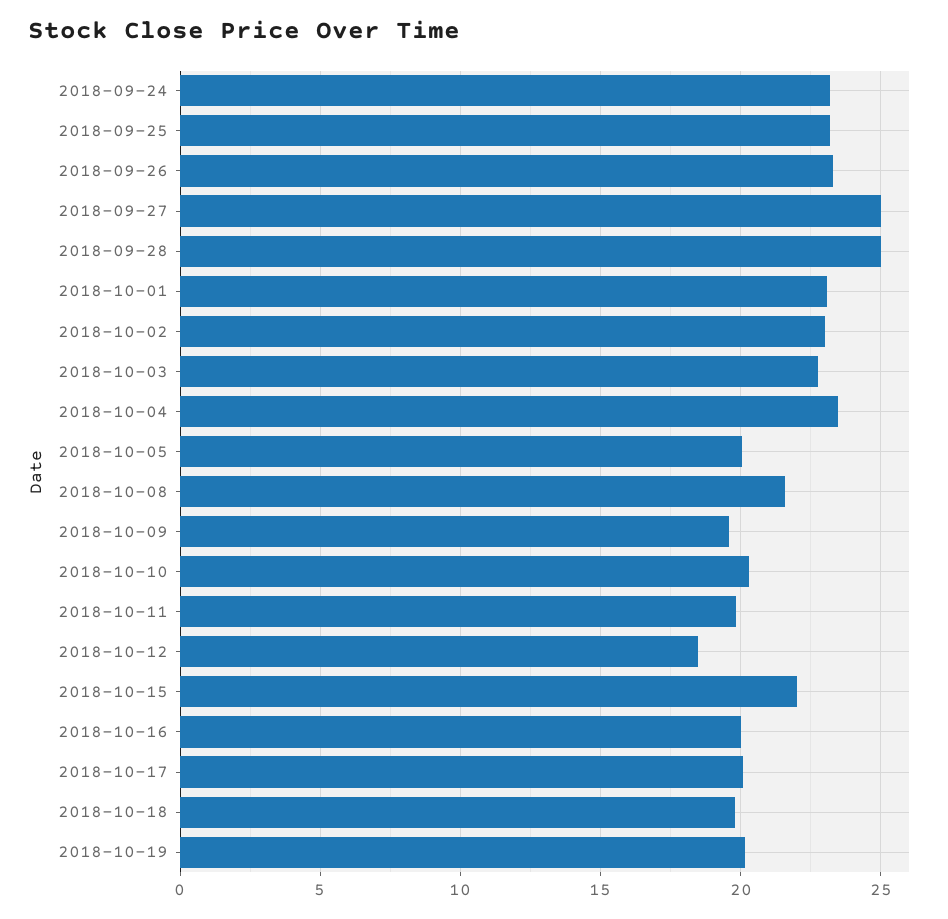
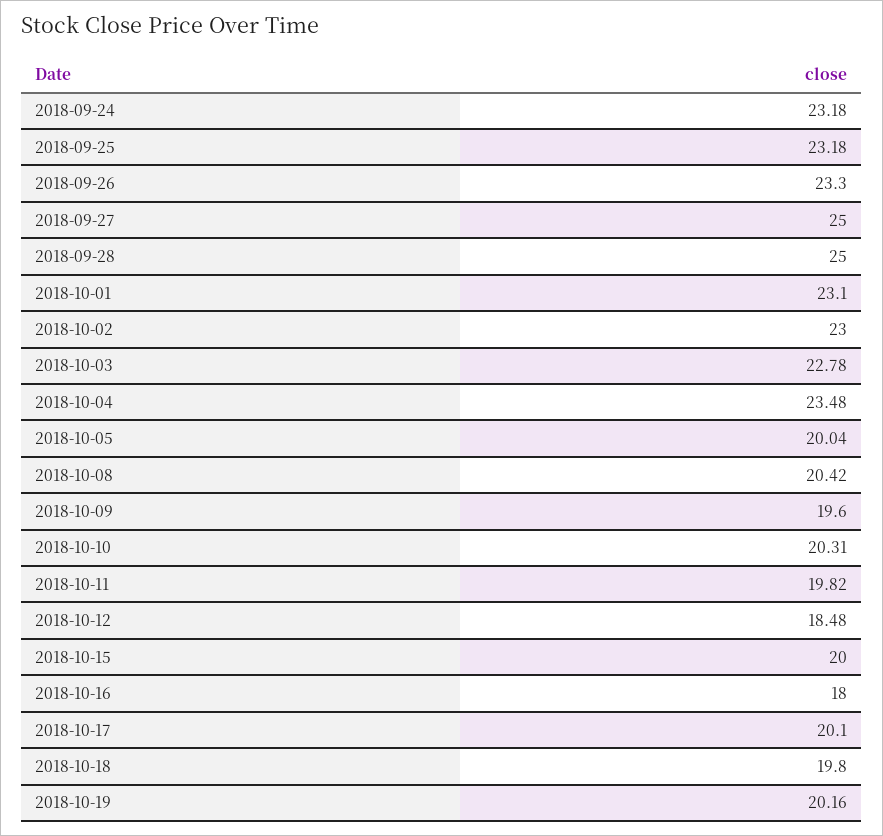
  {
    "2018-09-24": 23.18,
    "2018-09-25": 23.18,
    "2018-09-26": 23.3,
    "2018-09-27": 25,
    "2018-09-28": 25,
    "2018-10-01": 23.1,
    "2018-10-02": 23,
    "2018-10-03": 22.78,
    "2018-10-04": 23.48,
    "2018-10-05": 20.04,
-   "2018-10-08": 21.5,
+   "2018-10-08": 20.42,
    "2018-10-09": 19.6,
    "2018-10-10": 20.31,
    "2018-10-11": 19.82,
    "2018-10-12": 18.48,
-   "2018-10-15": 22,
+   "2018-10-15": 20,
-   "2018-10-16": 20,
+   "2018-10-16": 18,
    "2018-10-17": 20.1,
    "2018-10-18": 19.8,
    "2018-10-19": 20.16
  }

